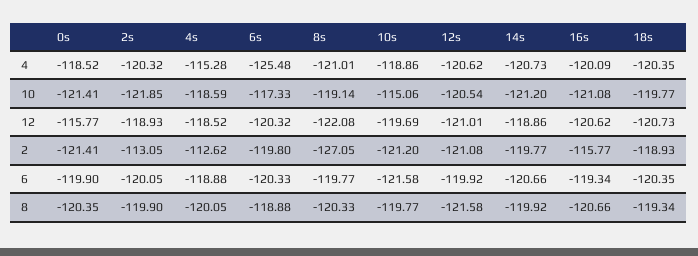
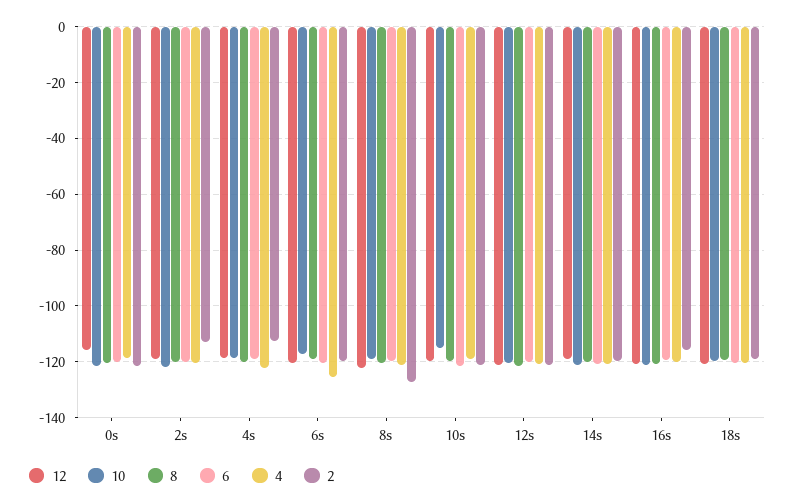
  {
    "4": {
      "0s": -118.52,
      "2s": -120.32,
-     "4s": -115.28,
+     "4s": -122.5,
      "6s": -125.48,
      "8s": -121.01,
      "10s": -118.86,
      "12s": -120.62,
      "14s": -120.73,
      "16s": -120.09,
      "18s": -120.35
    },
    "10": {
      "0s": -121.41,
      "2s": -121.85,
      "4s": -118.59,
      "6s": -117.33,
      "8s": -119.14,
      "10s": -115.06,
      "12s": -120.54,
      "14s": -121.2,
      "16s": -121.08,
      "18s": -119.77
    },
    "12": {
      "0s": -115.77,
      "2s": -118.93,
      "4s": -118.52,
      "6s": -120.32,
      "8s": -122.08,
      "10s": -119.69,
      "12s": -121.01,
      "14s": -118.86,
      "16s": -120.62,
      "18s": -120.73
    },
    "2": {
      "0s": -121.41,
      "2s": -113.05,
      "4s": -112.62,
      "6s": -119.8,
      "8s": -127.05,
      "10s": -121.2,
      "12s": -121.08,
      "14s": -119.77,
      "16s": -115.77,
      "18s": -118.93
    },
    "6": {
      "0s": -119.9,
      "2s": -120.05,
      "4s": -118.88,
      "6s": -120.33,
      "8s": -119.77,
      "10s": -121.58,
      "12s": -119.92,
      "14s": -120.66,
      "16s": -119.34,
      "18s": -120.35
    },
    "8": {
      "0s": -120.35,
      "2s": -119.9,
      "4s": -120.05,
      "6s": -118.88,
      "8s": -120.33,
      "10s": -119.77,
      "12s": -121.58,
      "14s": -119.92,
      "16s": -120.66,
      "18s": -119.34
    }
  }

